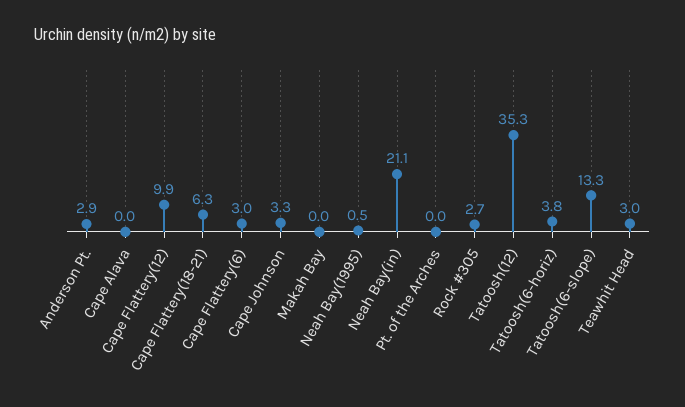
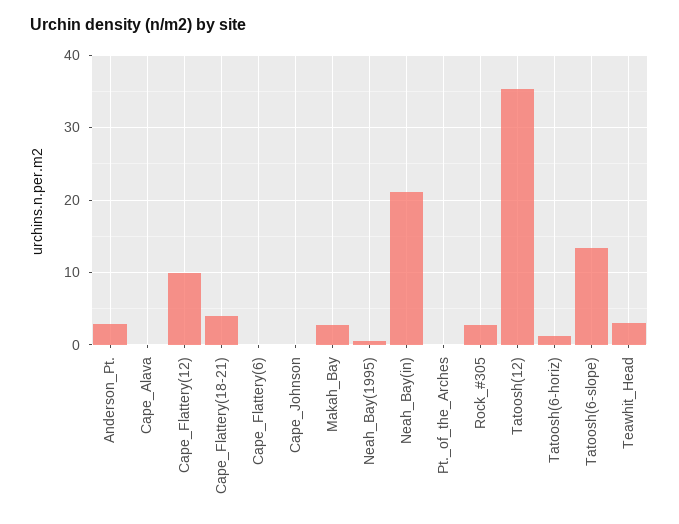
  {
    "Anderson Pt.": 2.9,
    "Cape Alava": 0,
    "Cape Flattery(12)": 9.9,
-   "Cape Flattery(18-21)": 6.3,
+   "Cape Flattery(18-21)": 4,
-   "Cape Flattery(6)": 3,
+   "Cape Flattery(6)": 0,
-   "Cape Johnson": 3.3,
+   "Cape Johnson": 0,
-   "Makah Bay": 0,
+   "Makah Bay": 3,
    "Neah Bay(1995)": 0.5,
    "Neah Bay(in)": 21.1,
    "Pt. of the Arches": 0,
    "Rock #305": 2.7,
    "Tatoosh(12)": 35.3,
-   "Tatoosh(6-horiz)": 3.8,
+   "Tatoosh(6-horiz)": 1,
    "Tatoosh(6-slope)": 13.3,
    "Teawhit Head": 3
  }

